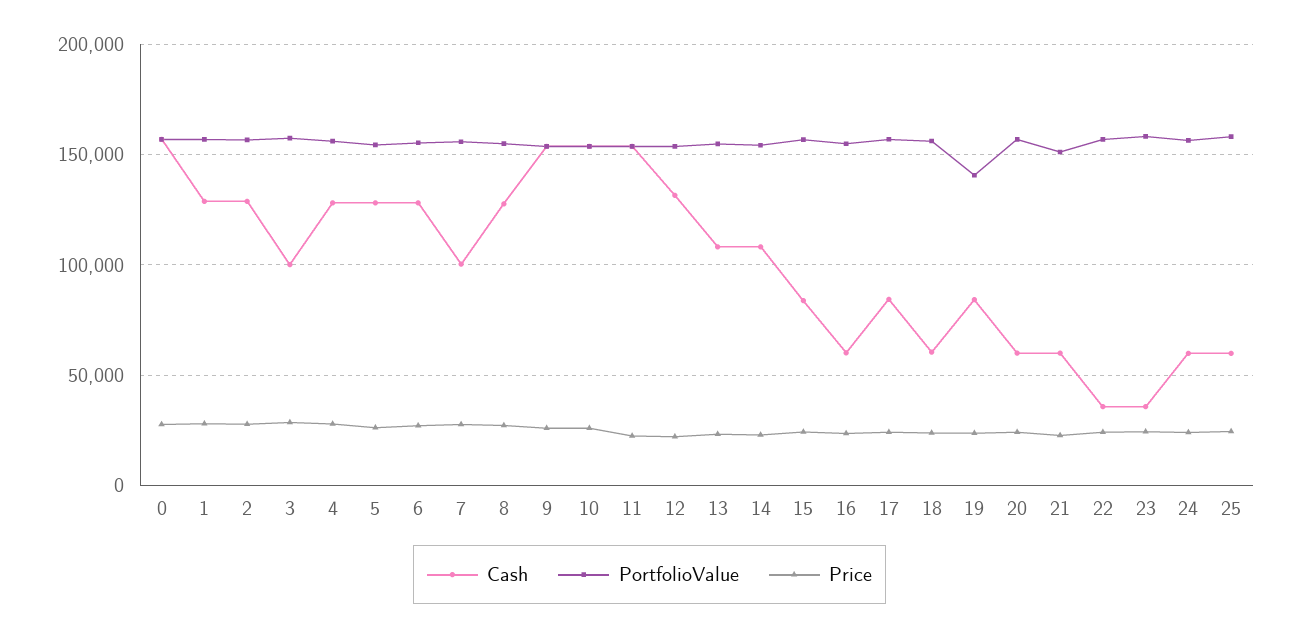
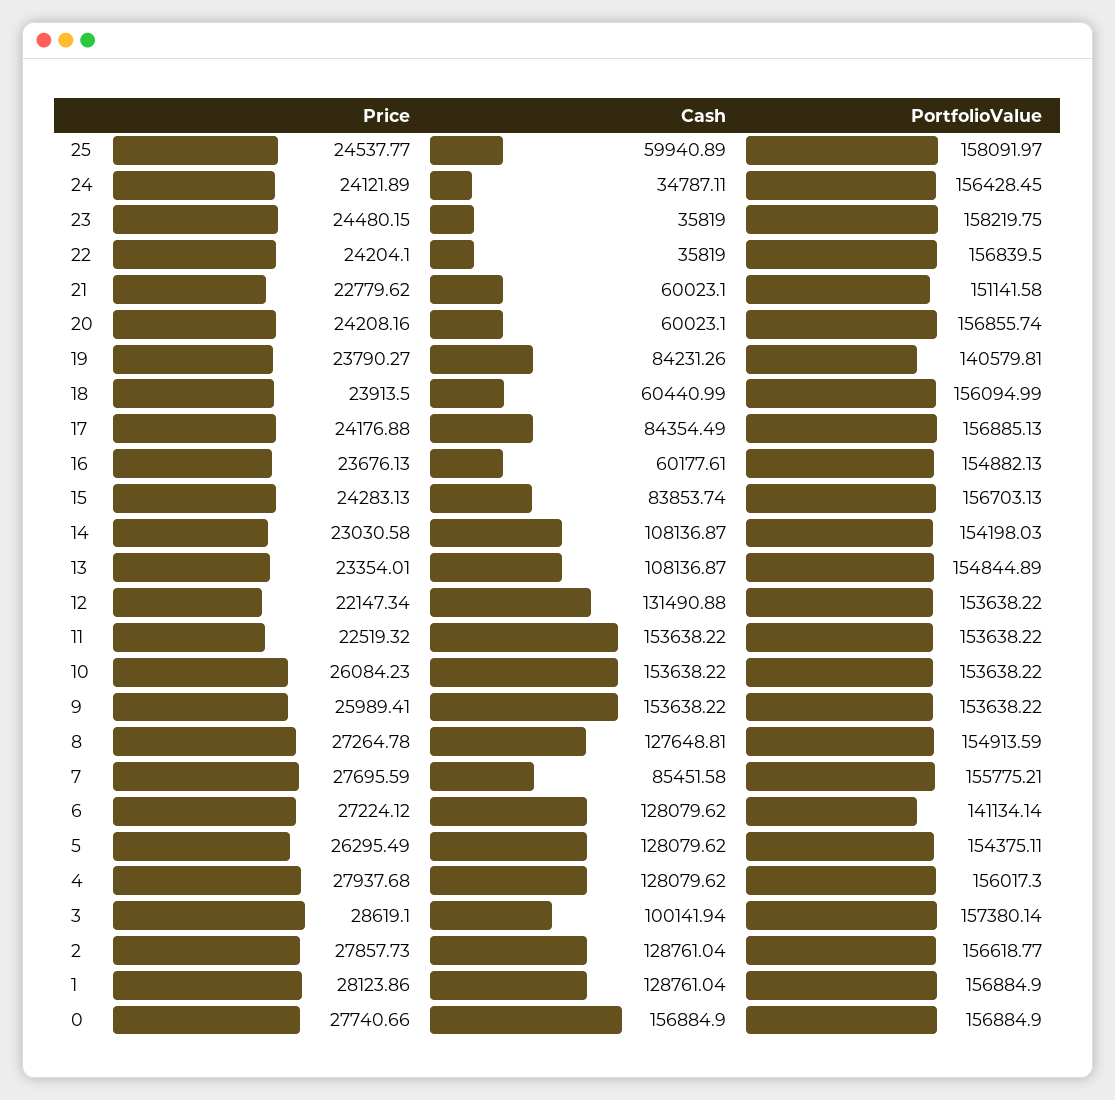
  {
    "Cash": {
      "0": 156884.9,
      "1": 128761.04,
      "2": 128761.04,
      "3": 100141.94,
      "4": 128079.62,
      "5": 128079.62,
      "6": 128079.62,
-     "7": 100000,
+     "7": 85451.58,
      "8": 127648.81,
      "9": 153638.22,
      "10": 153638.22,
      "11": 153638.22,
      "12": 131490.88,
      "13": 108136.87,
      "14": 108136.87,
      "15": 83853.74,
      "16": 60177.61,
      "17": 84354.49,
      "18": 60440.99,
      "19": 84231.26,
      "20": 60023.1,
      "21": 60023.1,
      "22": 35819,
      "23": 35819,
-     "24": 60000,
+     "24": 34787.11,
      "25": 59940.89
    },
    "PortfolioValue": {
      "0": 156884.9,
      "1": 156884.9,
      "2": 156618.77,
      "3": 157380.14,
      "4": 156017.3,
      "5": 154375.11,
-     "6": 155000,
+     "6": 141134.14,
      "7": 155775.21,
      "8": 154913.59,
      "9": 153638.22,
      "10": 153638.22,
      "11": 153638.22,
      "12": 153638.22,
      "13": 154844.89,
      "14": 154198.03,
      "15": 156703.13,
      "16": 154882.13,
      "17": 156885.13,
      "18": 156094.99,
      "19": 140579.81,
      "20": 156855.74,
      "21": 151141.58,
      "22": 156839.5,
      "23": 158219.75,
      "24": 156428.45,
      "25": 158091.97
    },
    "Price": {
      "0": 27740.66,
      "1": 28123.86,
      "2": 27857.73,
      "3": 28619.1,
      "4": 27937.68,
      "5": 26295.49,
      "6": 27224.12,
      "7": 27695.59,
      "8": 27264.78,
      "9": 25989.41,
      "10": 26084.23,
      "11": 22519.32,
      "12": 22147.34,
      "13": 23354.01,
      "14": 23030.58,
      "15": 24283.13,
      "16": 23676.13,
      "17": 24176.88,
      "18": 23913.5,
      "19": 23790.27,
      "20": 24208.16,
      "21": 22779.62,
      "22": 24204.1,
      "23": 24480.15,
      "24": 24121.89,
      "25": 24537.77
    }
  }

